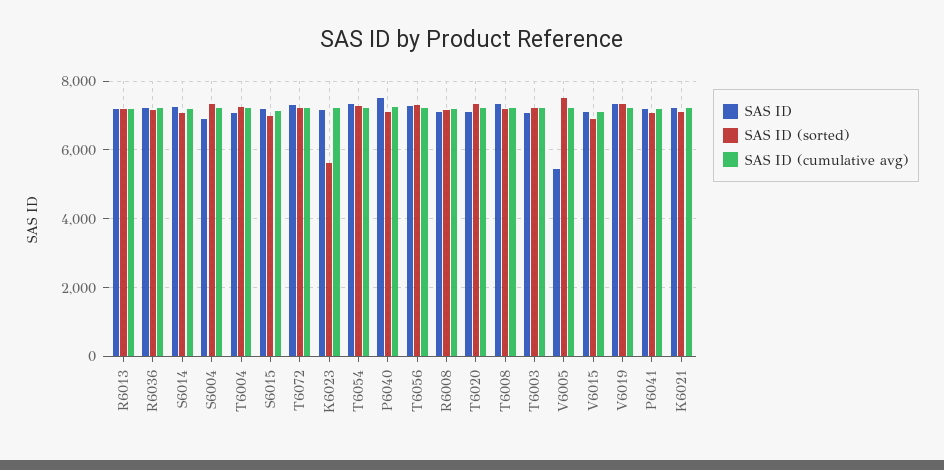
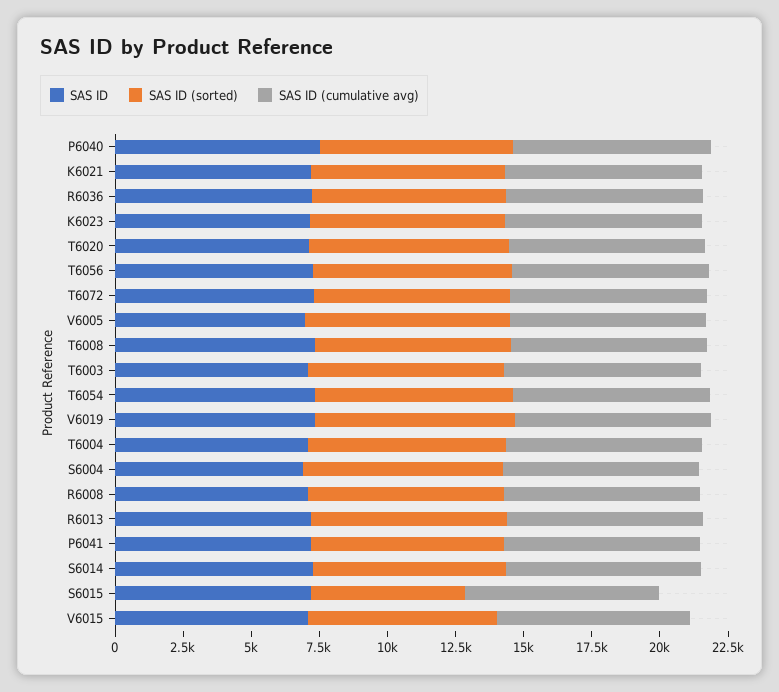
  {
    "SAS ID": {
      "R6013": 7200,
      "R6036": 7200,
      "S6014": 7200,
      "S6004": 7000,
      "T6004": 7000,
      "S6015": 7200,
      "T6072": 7400,
      "K6023": 7200,
      "T6054": 7400,
      "P6040": 7600,
      "T6056": 7200,
      "R6008": 7000,
      "T6020": 7200,
      "T6008": 7400,
      "T6003": 7000,
-     "V6005": 5400,
+     "V6005": 7000,
      "V6015": 7000,
      "V6019": 7400,
      "P6041": 7200,
      "K6021": 7200
    },
    "SAS ID (sorted)": {
      "R6013": 7200,
      "R6036": 7200,
      "S6014": 7000,
      "S6004": 7400,
      "T6004": 7200,
-     "S6015": 7000,
+     "S6015": 5500,
      "T6072": 7200,
-     "K6023": 5600,
+     "K6023": 7000,
      "T6054": 7200,
      "P6040": 7000,
      "T6056": 7400,
      "R6008": 7200,
      "T6020": 7400,
      "T6008": 7200,
      "T6003": 7200,
      "V6005": 7600,
      "V6015": 7000,
      "V6019": 7400,
      "P6041": 7000,
      "K6021": 7200
    },
    "SAS ID (cumulative avg)": {
      "R6013": 7200,
      "R6036": 7200,
      "S6014": 7200,
      "S6004": 7200,
      "T6004": 7200,
      "S6015": 7200,
      "T6072": 7200,
      "K6023": 7200,
      "T6054": 7200,
      "P6040": 7200,
      "T6056": 7200,
      "R6008": 7200,
      "T6020": 7200,
      "T6008": 7200,
      "T6003": 7200,
      "V6005": 7200,
      "V6015": 7000,
      "V6019": 7200,
      "P6041": 7200,
      "K6021": 7200
    }
  }

